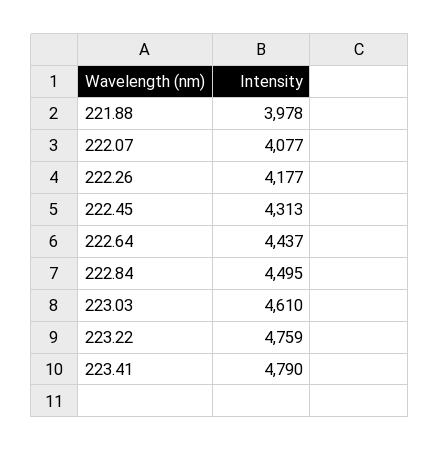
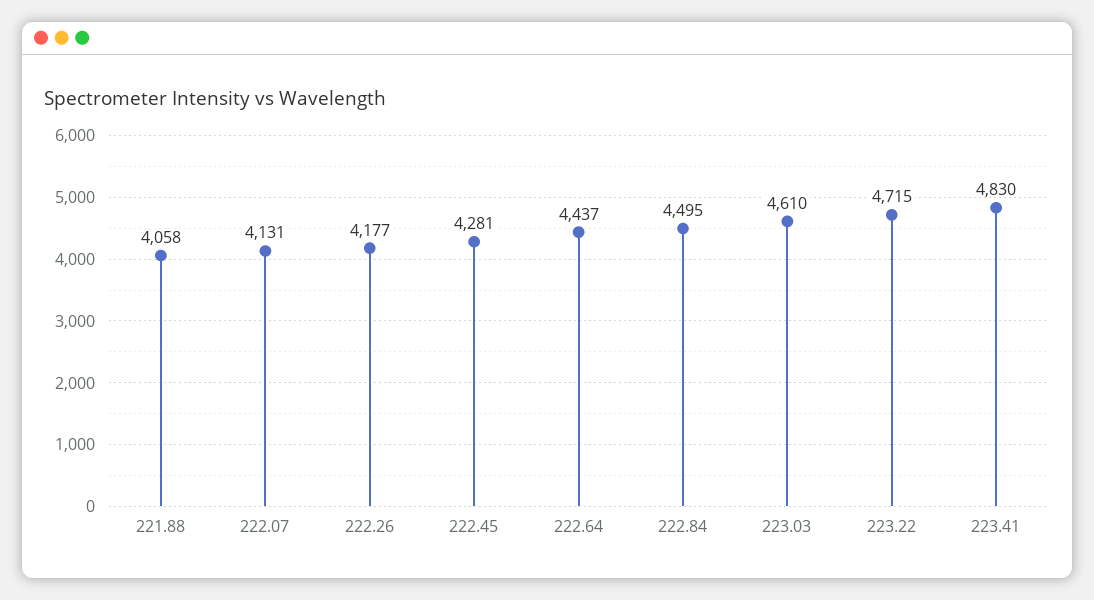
  {
-   "221.88": 3978,
+   "221.88": 4058,
-   "222.07": 4077,
+   "222.07": 4131,
    "222.26": 4177,
-   "222.45": 4313,
+   "222.45": 4281,
    "222.64": 4437,
    "222.84": 4495,
    "223.03": 4610,
-   "223.22": 4759,
+   "223.22": 4715,
-   "223.41": 4790
+   "223.41": 4830
  }

